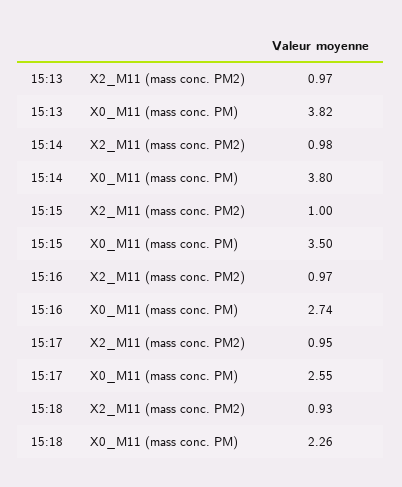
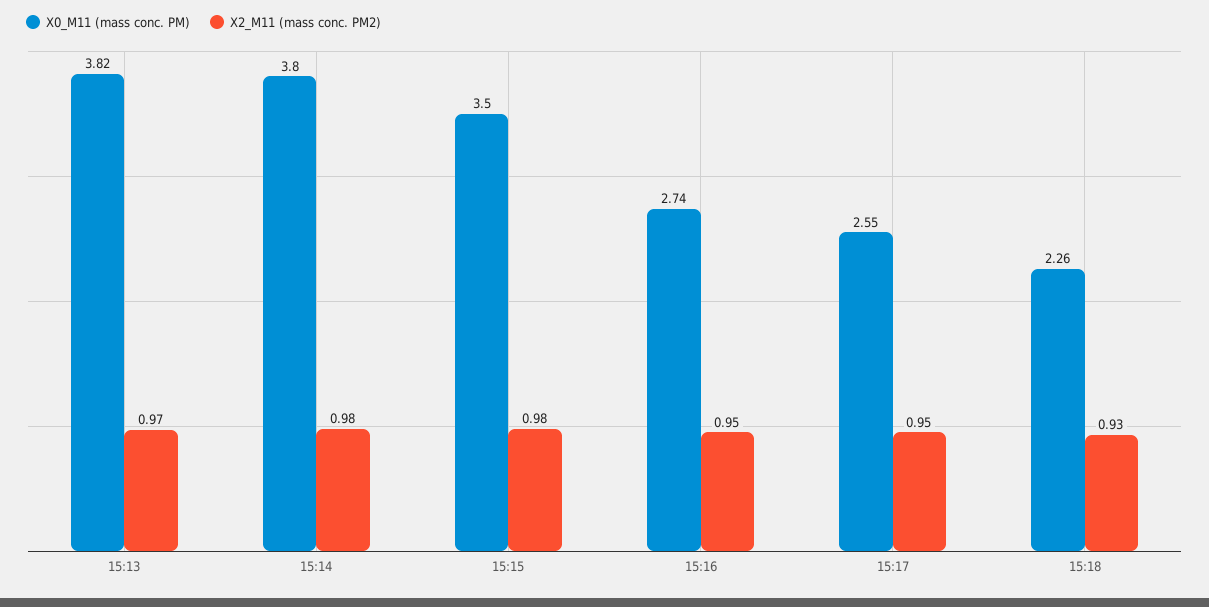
  {
    "X2_M11 (mass conc. PM2)": {
      "15:13": 0.97,
      "15:14": 0.98,
-     "15:15": 1,
+     "15:15": 0.98,
-     "15:16": 0.97,
+     "15:16": 0.95,
      "15:17": 0.95,
      "15:18": 0.93
    },
    "X0_M11 (mass conc. PM)": {
      "15:13": 3.82,
      "15:14": 3.8,
      "15:15": 3.5,
      "15:16": 2.74,
      "15:17": 2.55,
      "15:18": 2.26
    }
  }

